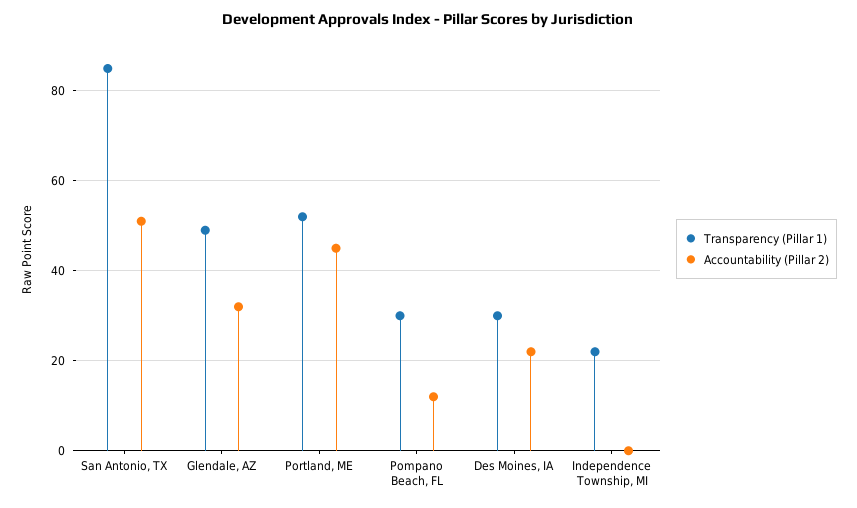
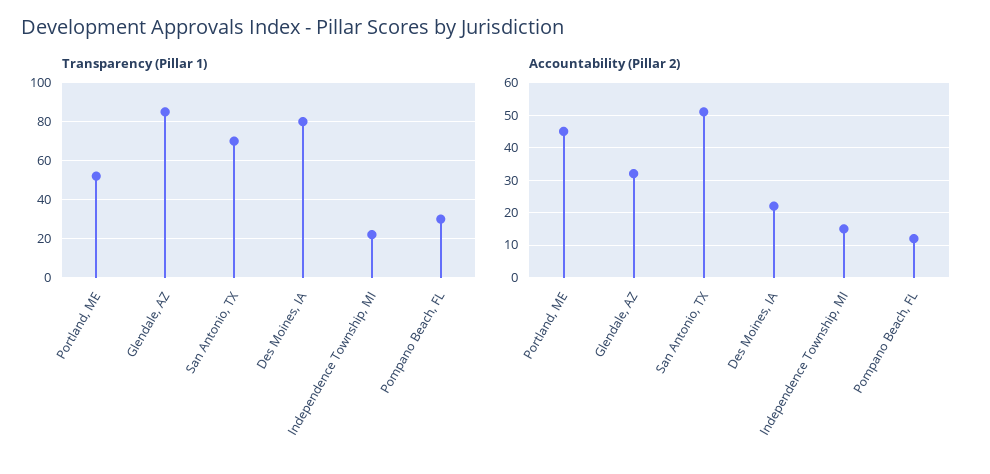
  {
    "Transparency (Pillar 1)": {
-     "San Antonio, TX": 85,
+     "San Antonio, TX": 70,
-     "Glendale, AZ": 50,
+     "Glendale, AZ": 85,
      "Portland, ME": 50,
      "Pompano Beach, FL": 30,
-     "Des Moines, IA": 30,
+     "Des Moines, IA": 80,
      "Independence Township, MI": 20
    },
    "Accountability (Pillar 2)": {
      "San Antonio, TX": 50,
      "Glendale, AZ": 30,
      "Portland, ME": 45,
      "Pompano Beach, FL": 10,
      "Des Moines, IA": 20,
-     "Independence Township, MI": 0
+     "Independence Township, MI": 15
    }
  }

